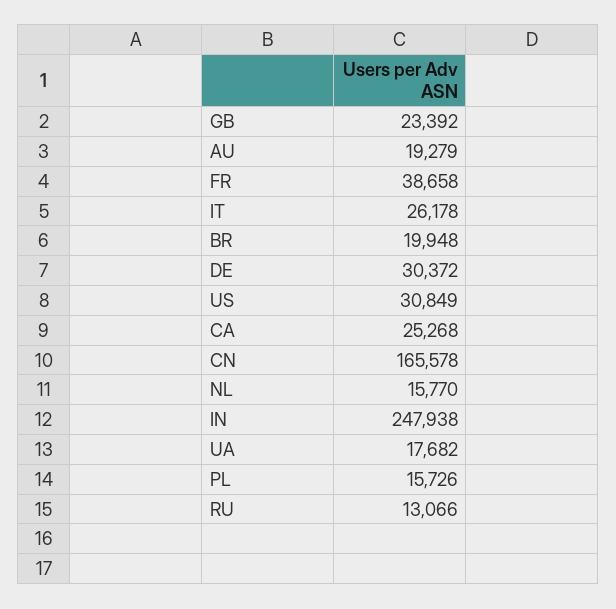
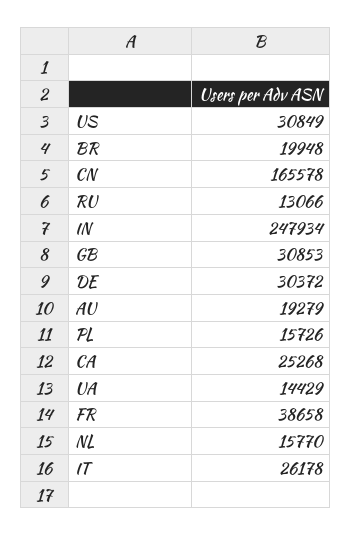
  {
-   "GB": 23392,
+   "GB": 30853,
    "AU": 19279,
    "FR": 38658,
    "IT": 26178,
    "BR": 19948,
    "DE": 30372,
    "US": 30849,
    "CA": 25268,
    "CN": 165578,
    "NL": 15770,
-   "IN": 247938,
+   "IN": 247934,
-   "UA": 17682,
+   "UA": 14429,
    "PL": 15726,
    "RU": 13066
  }

